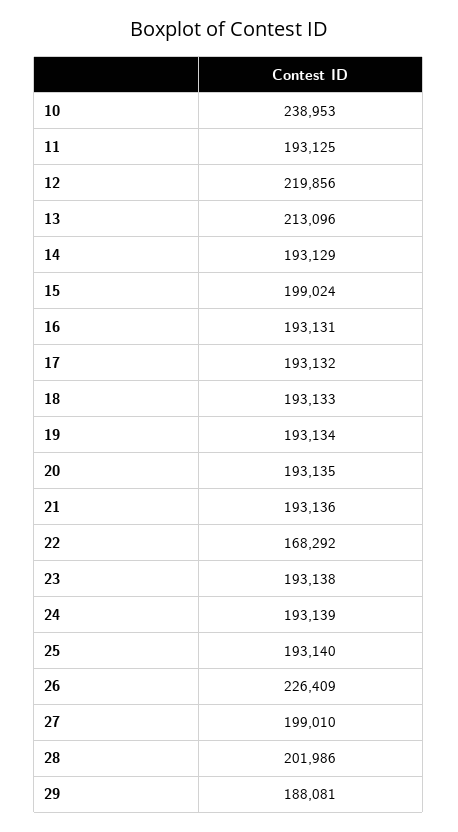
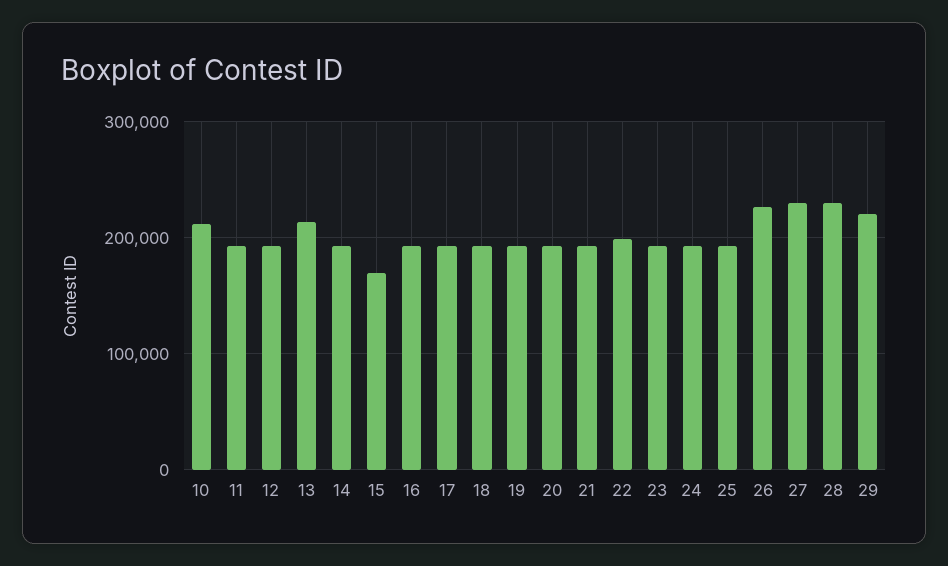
  {
-   "10": 238953,
+   "10": 210000,
    "11": 193125,
-   "12": 219856,
+   "12": 190000,
    "13": 213096,
    "14": 193129,
-   "15": 199024,
+   "15": 170000,
    "16": 193131,
    "17": 193132,
    "18": 193133,
    "19": 193134,
    "20": 193135,
    "21": 193136,
-   "22": 168292,
+   "22": 200000,
    "23": 193138,
    "24": 193139,
    "25": 193140,
    "26": 226409,
-   "27": 199010,
+   "27": 230000,
-   "28": 201986,
+   "28": 230000,
-   "29": 188081
+   "29": 220000
  }

